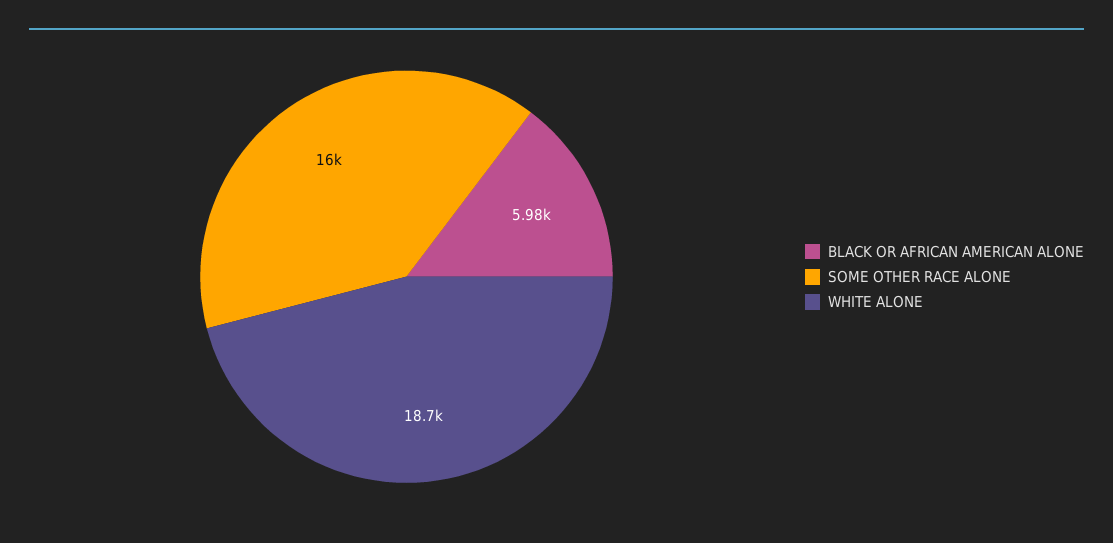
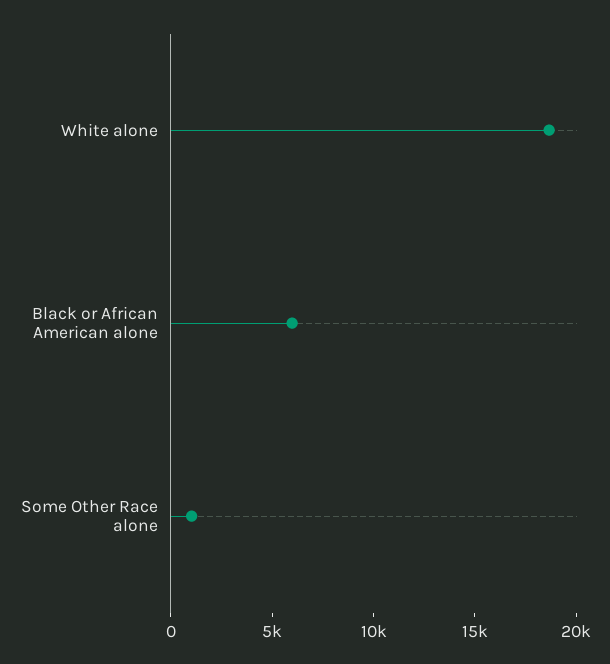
  {
    "BLACK OR AFRICAN AMERICAN ALONE": 5980,
-   "SOME OTHER RACE ALONE": 16000,
+   "SOME OTHER RACE ALONE": 1000,
    "WHITE ALONE": 18700
  }

